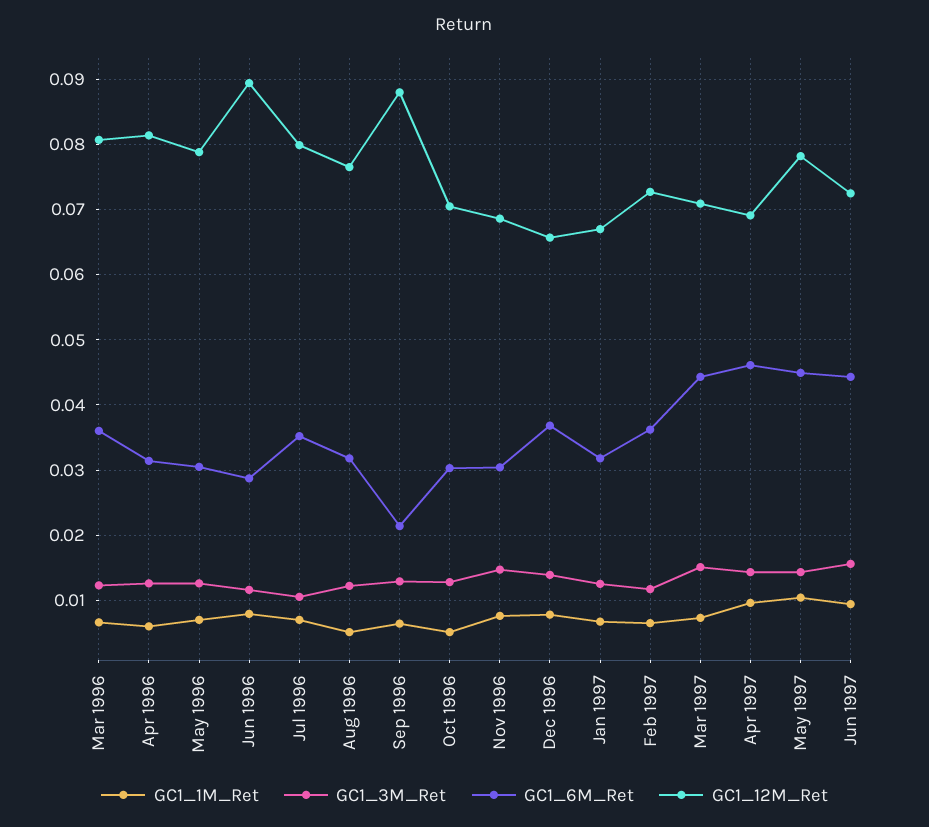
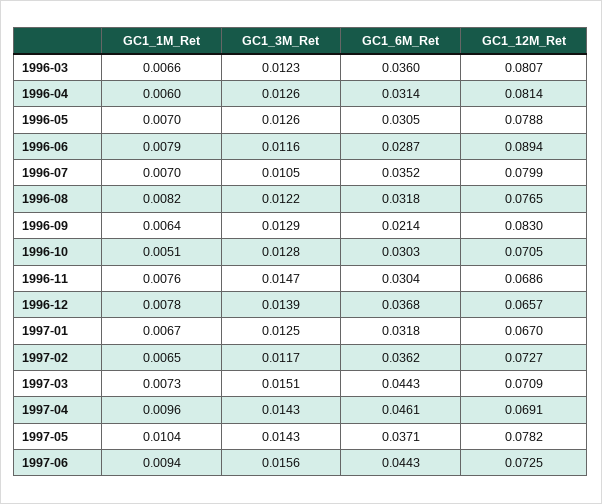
  {
    "GC1_1M_Ret": {
      "Mar 1996": 0.0066,
      "Apr 1996": 0.006,
      "May 1996": 0.007,
      "Jun 1996": 0.0079,
      "Jul 1996": 0.007,
-     "Aug 1996": 0.005,
+     "Aug 1996": 0.0082,
      "Sep 1996": 0.0064,
      "Oct 1996": 0.0051,
      "Nov 1996": 0.0076,
      "Dec 1996": 0.0078,
      "Jan 1997": 0.0067,
      "Feb 1997": 0.0065,
      "Mar 1997": 0.0073,
      "Apr 1997": 0.0096,
      "May 1997": 0.0104,
      "Jun 1997": 0.0094
    },
    "GC1_3M_Ret": {
      "Mar 1996": 0.0123,
      "Apr 1996": 0.0126,
      "May 1996": 0.0126,
      "Jun 1996": 0.0116,
      "Jul 1996": 0.0105,
      "Aug 1996": 0.0122,
      "Sep 1996": 0.0129,
      "Oct 1996": 0.0128,
      "Nov 1996": 0.0147,
      "Dec 1996": 0.0139,
      "Jan 1997": 0.0125,
      "Feb 1997": 0.0117,
      "Mar 1997": 0.0151,
      "Apr 1997": 0.0143,
      "May 1997": 0.0143,
      "Jun 1997": 0.0156
    },
    "GC1_6M_Ret": {
      "Mar 1996": 0.036,
      "Apr 1996": 0.0314,
      "May 1996": 0.0305,
      "Jun 1996": 0.0287,
      "Jul 1996": 0.0352,
      "Aug 1996": 0.0318,
      "Sep 1996": 0.0214,
      "Oct 1996": 0.0303,
      "Nov 1996": 0.0304,
      "Dec 1996": 0.0368,
      "Jan 1997": 0.0318,
      "Feb 1997": 0.0362,
      "Mar 1997": 0.0443,
      "Apr 1997": 0.0461,
-     "May 1997": 0.045,
+     "May 1997": 0.0371,
      "Jun 1997": 0.0443
    },
    "GC1_12M_Ret": {
      "Mar 1996": 0.0807,
      "Apr 1996": 0.0814,
      "May 1996": 0.0788,
      "Jun 1996": 0.0894,
      "Jul 1996": 0.0799,
      "Aug 1996": 0.0765,
-     "Sep 1996": 0.088,
+     "Sep 1996": 0.083,
      "Oct 1996": 0.0705,
      "Nov 1996": 0.0686,
      "Dec 1996": 0.0657,
      "Jan 1997": 0.067,
      "Feb 1997": 0.0727,
      "Mar 1997": 0.0709,
      "Apr 1997": 0.0691,
      "May 1997": 0.0782,
      "Jun 1997": 0.0725
    }
  }

